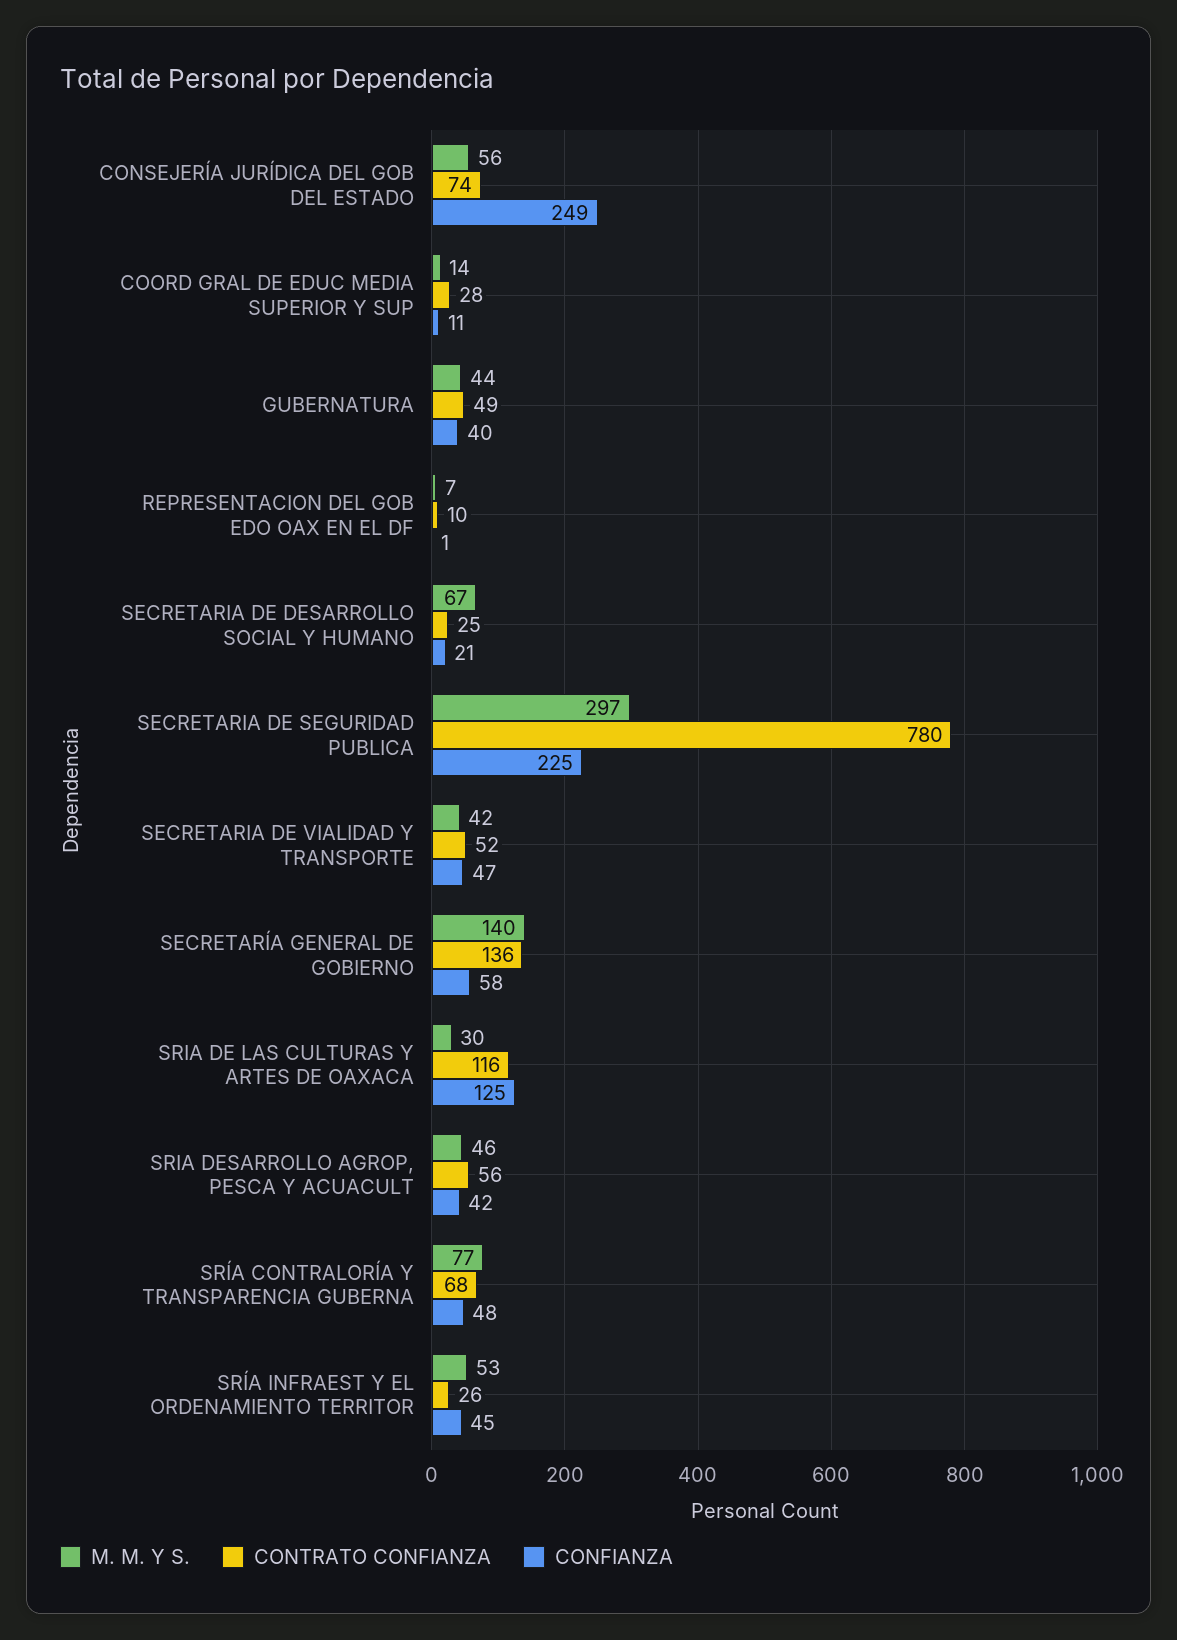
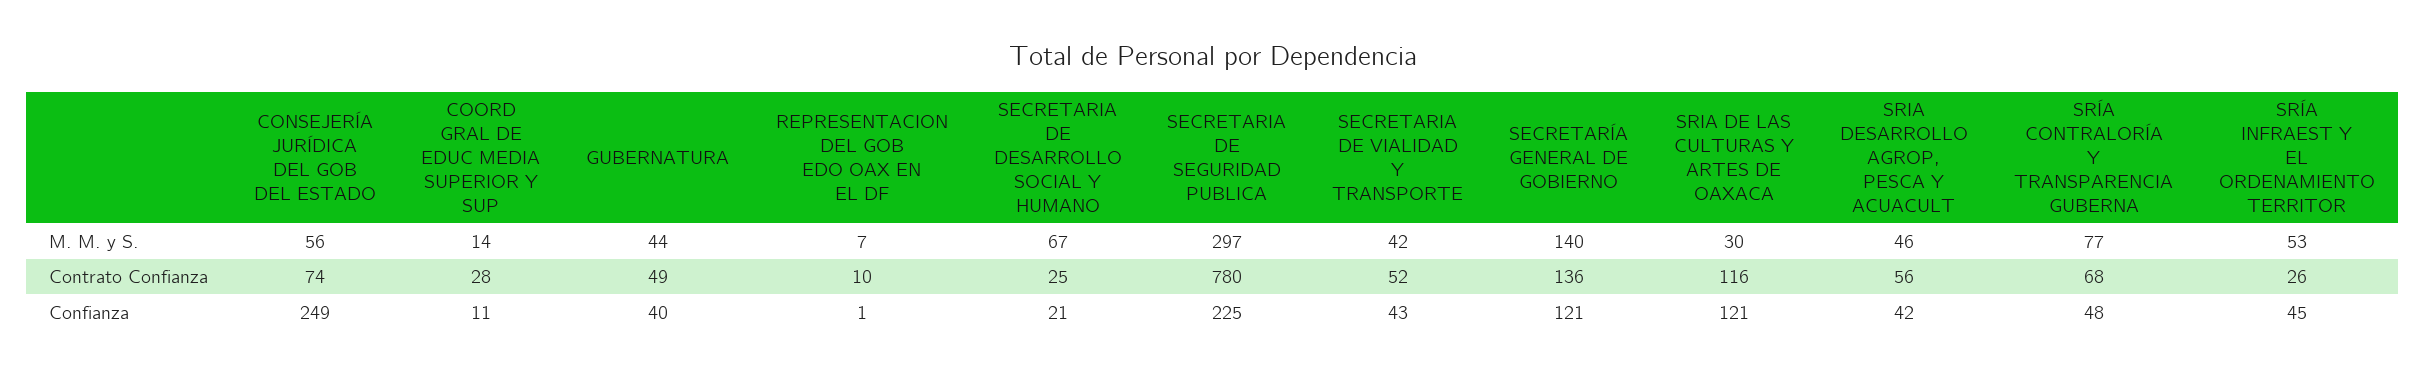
  {
    "M. M. Y S.": {
      "CONSEJERÍA JURÍDICA DEL GOB DEL ESTADO": 56,
      "COORD GRAL DE EDUC MEDIA SUPERIOR Y SUP": 14,
      "GUBERNATURA": 44,
      "REPRESENTACION DEL GOB EDO OAX EN EL DF": 7,
      "SECRETARIA DE DESARROLLO SOCIAL Y HUMANO": 67,
      "SECRETARIA DE SEGURIDAD PUBLICA": 297,
      "SECRETARIA DE VIALIDAD Y TRANSPORTE": 42,
      "SECRETARÍA GENERAL DE GOBIERNO": 140,
      "SRIA DE LAS CULTURAS Y ARTES DE OAXACA": 30,
      "SRIA DESARROLLO AGROP, PESCA Y ACUACULT": 46,
      "SRÍA CONTRALORÍA Y TRANSPARENCIA GUBERNA": 77,
      "SRÍA INFRAEST Y EL ORDENAMIENTO TERRITOR": 53
    },
    "CONTRATO CONFIANZA": {
      "CONSEJERÍA JURÍDICA DEL GOB DEL ESTADO": 74,
      "COORD GRAL DE EDUC MEDIA SUPERIOR Y SUP": 28,
      "GUBERNATURA": 49,
      "REPRESENTACION DEL GOB EDO OAX EN EL DF": 10,
      "SECRETARIA DE DESARROLLO SOCIAL Y HUMANO": 25,
      "SECRETARIA DE SEGURIDAD PUBLICA": 780,
      "SECRETARIA DE VIALIDAD Y TRANSPORTE": 52,
      "SECRETARÍA GENERAL DE GOBIERNO": 136,
      "SRIA DE LAS CULTURAS Y ARTES DE OAXACA": 116,
      "SRIA DESARROLLO AGROP, PESCA Y ACUACULT": 56,
      "SRÍA CONTRALORÍA Y TRANSPARENCIA GUBERNA": 68,
      "SRÍA INFRAEST Y EL ORDENAMIENTO TERRITOR": 26
    },
    "CONFIANZA": {
      "CONSEJERÍA JURÍDICA DEL GOB DEL ESTADO": 249,
      "COORD GRAL DE EDUC MEDIA SUPERIOR Y SUP": 11,
      "GUBERNATURA": 40,
      "REPRESENTACION DEL GOB EDO OAX EN EL DF": 1,
      "SECRETARIA DE DESARROLLO SOCIAL Y HUMANO": 21,
      "SECRETARIA DE SEGURIDAD PUBLICA": 225,
-     "SECRETARIA DE VIALIDAD Y TRANSPORTE": 47,
+     "SECRETARIA DE VIALIDAD Y TRANSPORTE": 43,
-     "SECRETARÍA GENERAL DE GOBIERNO": 58,
+     "SECRETARÍA GENERAL DE GOBIERNO": 121,
-     "SRIA DE LAS CULTURAS Y ARTES DE OAXACA": 125,
+     "SRIA DE LAS CULTURAS Y ARTES DE OAXACA": 121,
      "SRIA DESARROLLO AGROP, PESCA Y ACUACULT": 42,
      "SRÍA CONTRALORÍA Y TRANSPARENCIA GUBERNA": 48,
      "SRÍA INFRAEST Y EL ORDENAMIENTO TERRITOR": 45
    }
  }

